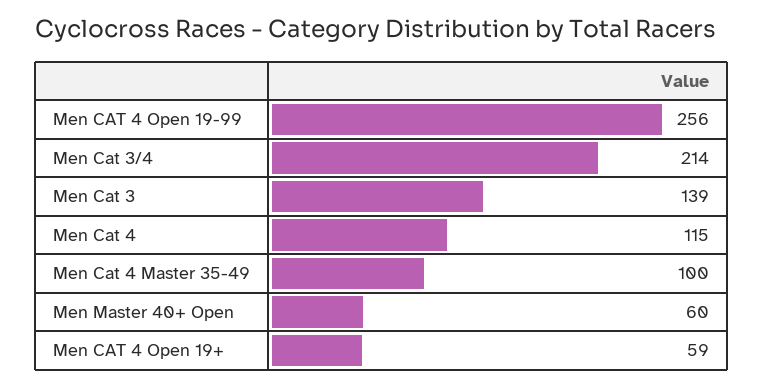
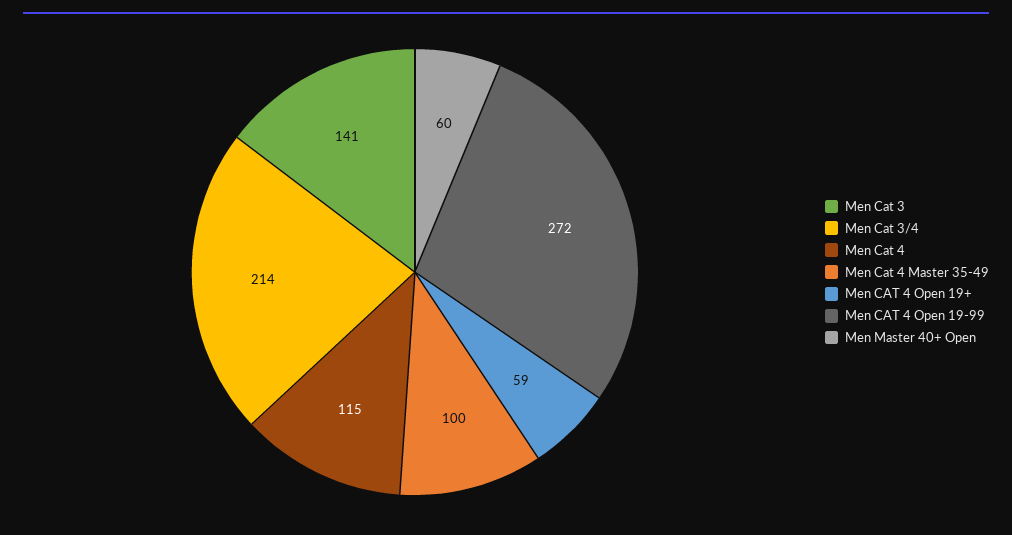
  {
-   "Men CAT 4 Open 19-99": 256,
+   "Men CAT 4 Open 19-99": 272,
    "Men Cat 3/4": 214,
-   "Men Cat 3": 139,
+   "Men Cat 3": 141,
    "Men Cat 4": 115,
    "Men Cat 4 Master 35-49": 100,
    "Men Master 40+ Open": 60,
    "Men CAT 4 Open 19+": 59
  }

